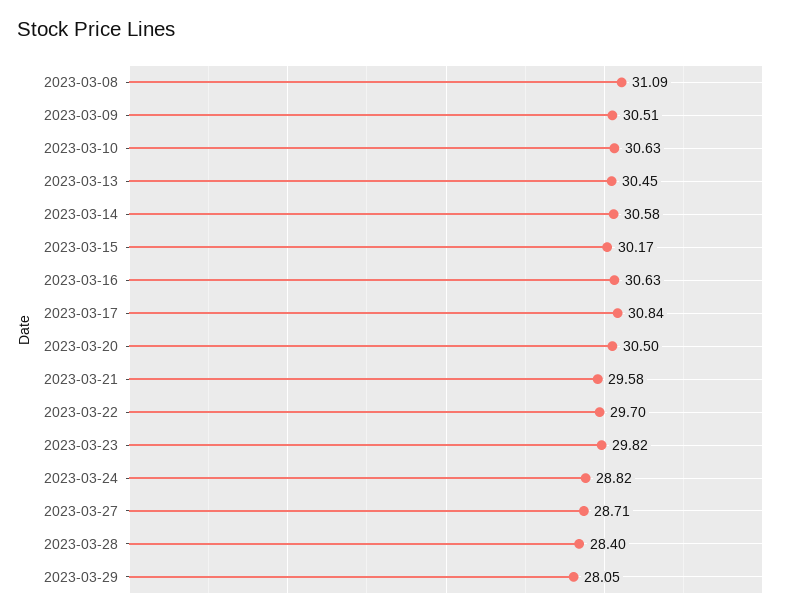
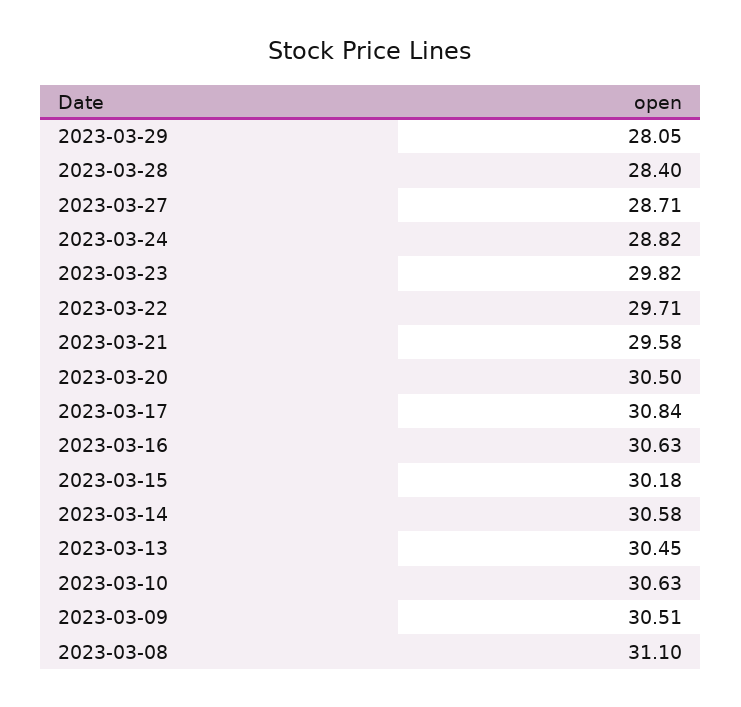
  {
-   "2023-03-08": 31.09,
+   "2023-03-08": 31.1,
    "2023-03-09": 30.51,
    "2023-03-10": 30.63,
    "2023-03-13": 30.45,
    "2023-03-14": 30.58,
-   "2023-03-15": 30.17,
+   "2023-03-15": 30.18,
    "2023-03-16": 30.63,
    "2023-03-17": 30.84,
    "2023-03-20": 30.5,
    "2023-03-21": 29.58,
-   "2023-03-22": 29.7,
+   "2023-03-22": 29.71,
    "2023-03-23": 29.82,
    "2023-03-24": 28.82,
    "2023-03-27": 28.71,
    "2023-03-28": 28.4,
    "2023-03-29": 28.05
  }

